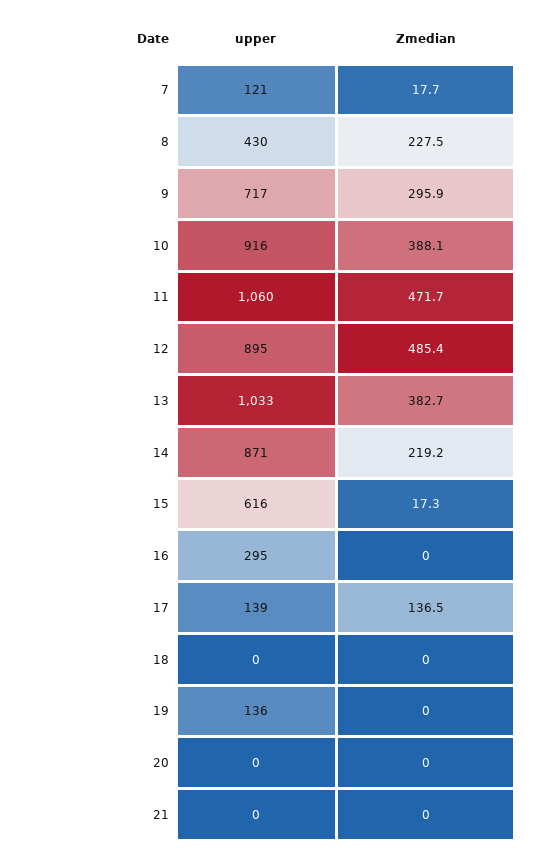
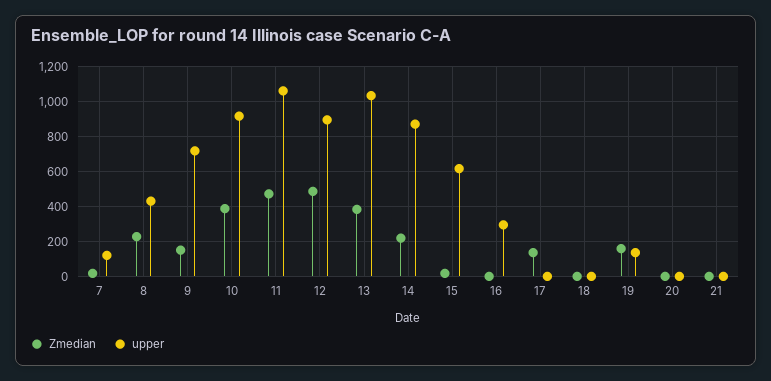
  {
    "upper": {
      "7": 121,
      "8": 430,
      "9": 717,
      "10": 916,
      "11": 1060,
      "12": 895,
      "13": 1033,
      "14": 871,
      "15": 616,
      "16": 295,
-     "17": 139,
+     "17": 0,
      "18": 0,
      "19": 136,
      "20": 0,
      "21": 0
    },
    "Zmedian": {
      "7": 17.7,
      "8": 227.5,
-     "9": 295.9,
+     "9": 150,
      "10": 388.1,
      "11": 471.7,
      "12": 485.4,
      "13": 382.7,
      "14": 219.2,
      "15": 17.3,
      "16": 0,
      "17": 136.5,
      "18": 0,
-     "19": 0,
+     "19": 150,
      "20": 0,
      "21": 0
    }
  }

